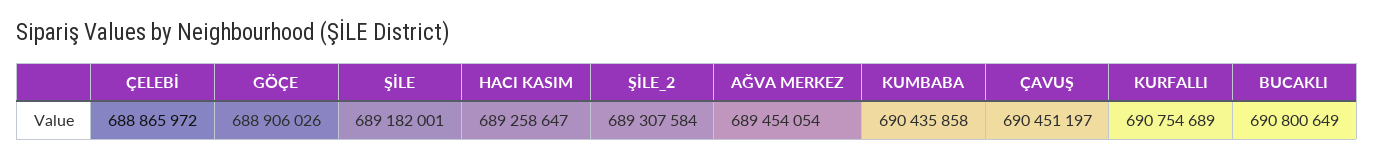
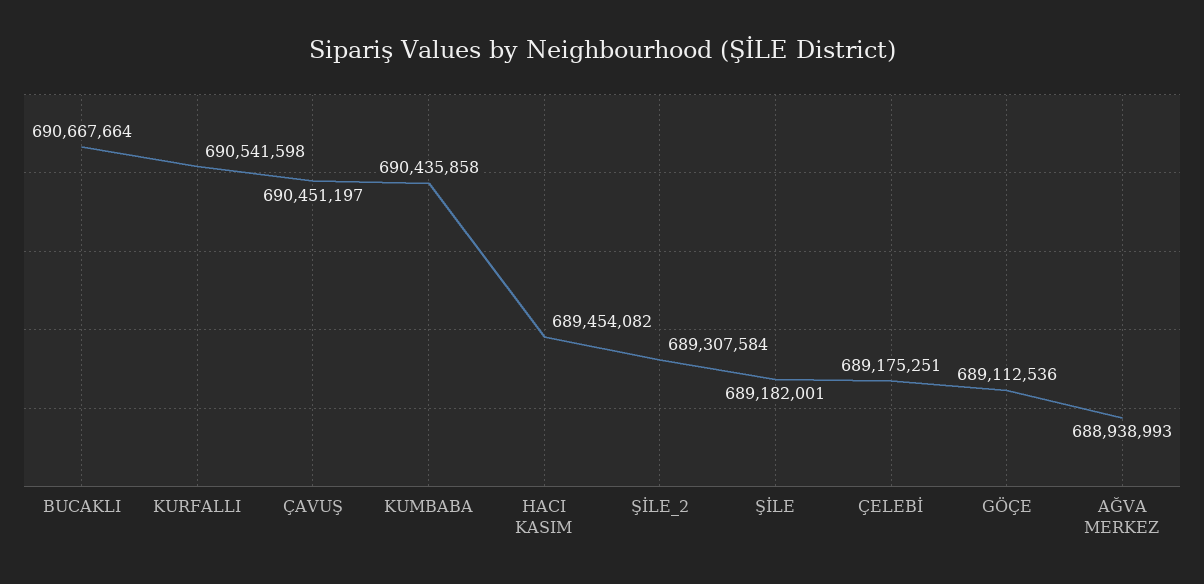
  {
-   "ÇELEBİ": 688865972,
+   "ÇELEBİ": 689175251,
-   "GÖÇE": 688906026,
+   "GÖÇE": 689112536,
    "ŞİLE": 689182001,
-   "HACI KASIM": 689258647,
+   "HACI KASIM": 689454082,
    "ŞİLE_2": 689307584,
-   "AĞVA MERKEZ": 689454054,
+   "AĞVA MERKEZ": 688938993,
    "KUMBABA": 690435858,
    "ÇAVUŞ": 690451197,
-   "KURFALLI": 690754689,
+   "KURFALLI": 690541598,
-   "BUCAKLI": 690800649
+   "BUCAKLI": 690667664
  }

